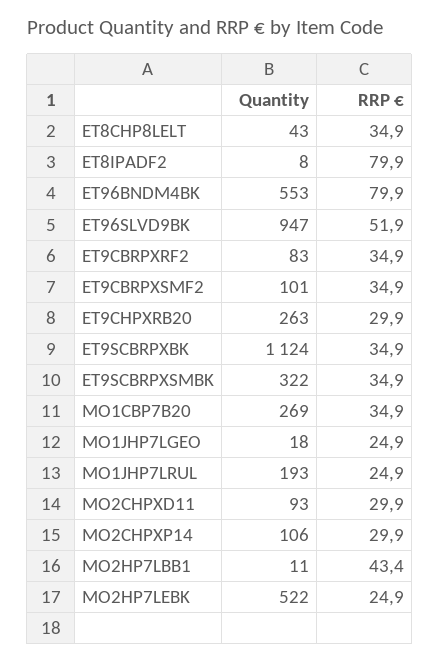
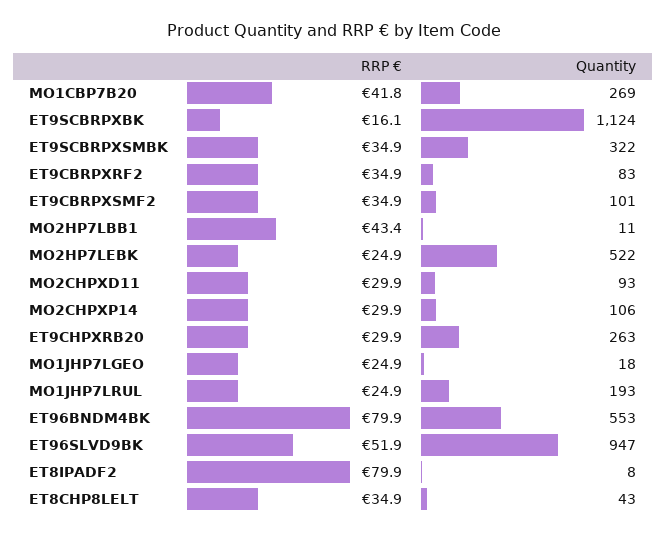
  {
    "Quantity": {
      "ET8CHP8LELT": 43,
      "ET8IPADF2": 8,
      "ET96BNDM4BK": 553,
      "ET96SLVD9BK": 947,
      "ET9CBRPXRF2": 83,
      "ET9CBRPXSMF2": 101,
      "ET9CHPXRB20": 263,
      "ET9SCBRPXBK": 1124,
      "ET9SCBRPXSMBK": 322,
      "MO1CBP7B20": 269,
      "MO1JHP7LGEO": 18,
      "MO1JHP7LRUL": 193,
      "MO2CHPXD11": 93,
      "MO2CHPXP14": 106,
      "MO2HP7LBB1": 11,
      "MO2HP7LEBK": 522
    },
    "RRP €": {
      "ET8CHP8LELT": 34.9,
      "ET8IPADF2": 79.9,
      "ET96BNDM4BK": 79.9,
      "ET96SLVD9BK": 51.9,
      "ET9CBRPXRF2": 34.9,
      "ET9CBRPXSMF2": 34.9,
      "ET9CHPXRB20": 29.9,
-     "ET9SCBRPXBK": 34.9,
+     "ET9SCBRPXBK": 16.1,
      "ET9SCBRPXSMBK": 34.9,
-     "MO1CBP7B20": 34.9,
+     "MO1CBP7B20": 41.8,
      "MO1JHP7LGEO": 24.9,
      "MO1JHP7LRUL": 24.9,
      "MO2CHPXD11": 29.9,
      "MO2CHPXP14": 29.9,
      "MO2HP7LBB1": 43.4,
      "MO2HP7LEBK": 24.9
    }
  }

